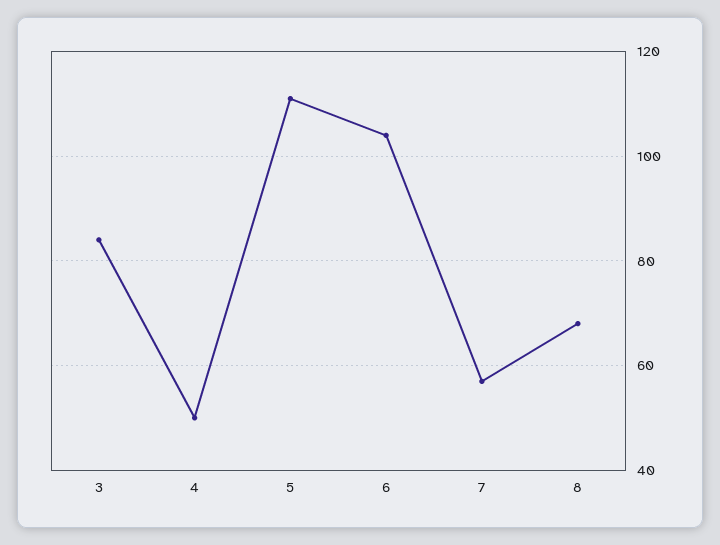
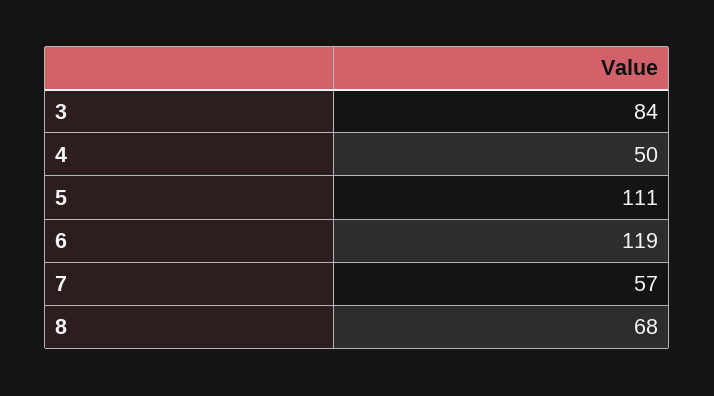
  {
    "3": 84,
    "4": 50,
    "5": 111,
-   "6": 105,
+   "6": 119,
    "7": 57,
    "8": 68
  }

